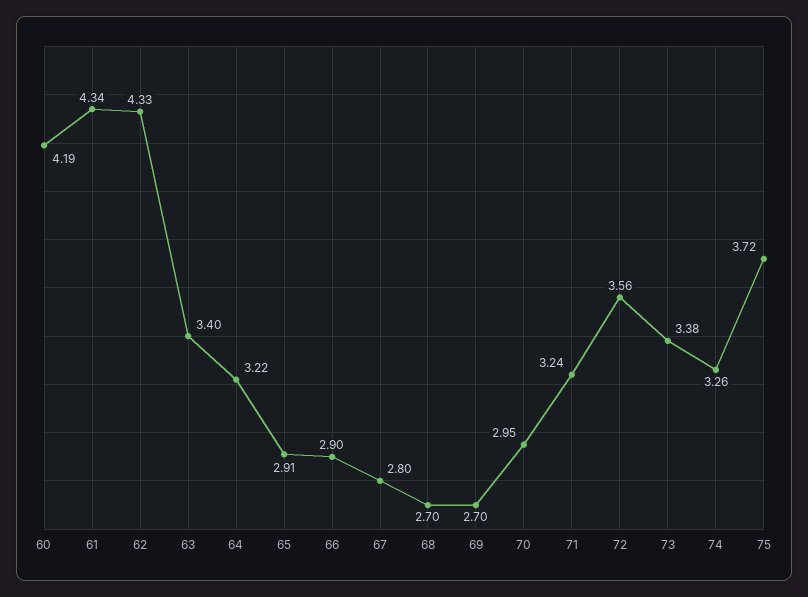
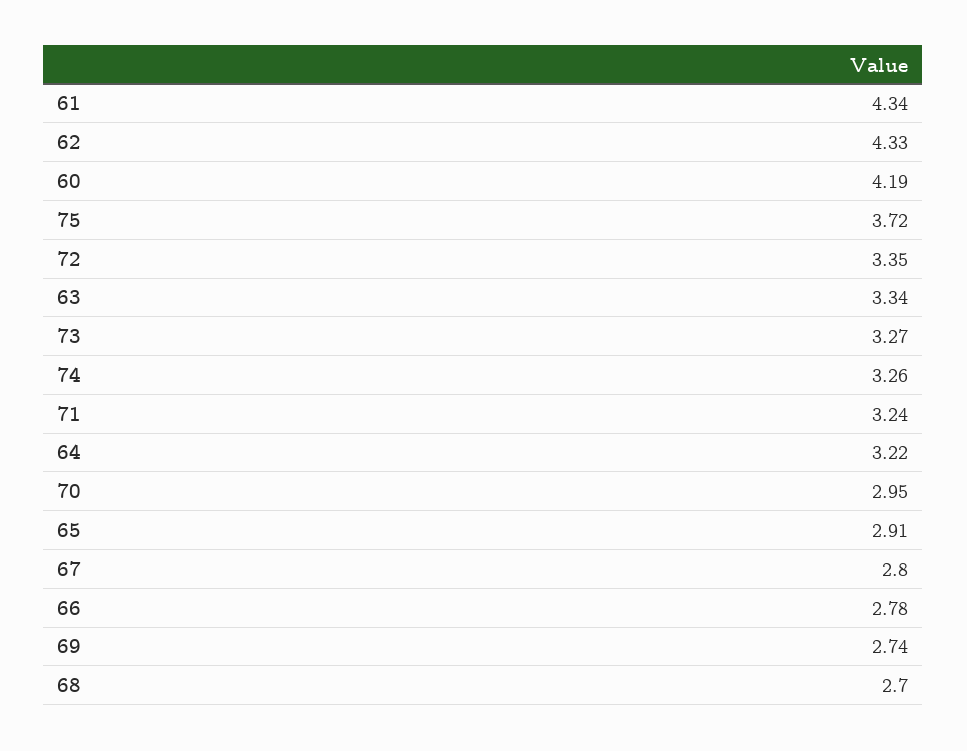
  {
    "60": 4.19,
    "61": 4.34,
    "62": 4.33,
-   "63": 3.4,
+   "63": 3.34,
    "64": 3.22,
    "65": 2.91,
-   "66": 2.9,
+   "66": 2.78,
    "67": 2.8,
    "68": 2.7,
-   "69": 2.7,
+   "69": 2.74,
    "70": 2.95,
    "71": 3.24,
-   "72": 3.56,
+   "72": 3.35,
-   "73": 3.38,
+   "73": 3.27,
    "74": 3.26,
    "75": 3.72
  }

